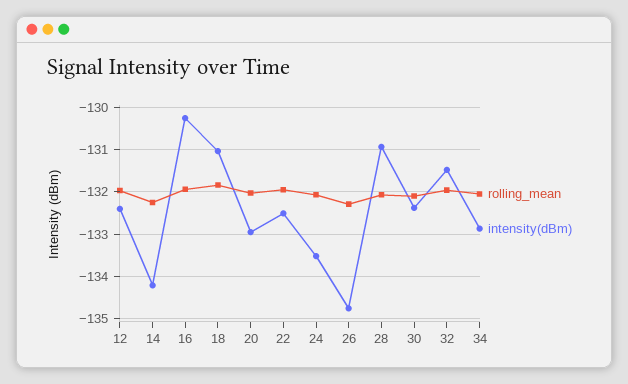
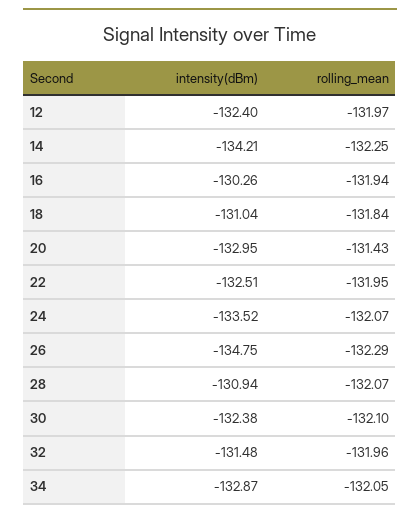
  {
    "rolling_mean": {
      "12": -131.97,
      "14": -132.25,
      "16": -131.94,
      "18": -131.84,
-     "20": -132,
+     "20": -131.43,
      "22": -131.95,
      "24": -132.07,
      "26": -132.29,
      "28": -132.07,
      "30": -132.1,
      "32": -131.96,
      "34": -132.05
    },
    "intensity(dBm)": {
      "12": -132.4,
      "14": -134.21,
      "16": -130.26,
      "18": -131.04,
      "20": -132.95,
      "22": -132.51,
      "24": -133.52,
      "26": -134.75,
      "28": -130.94,
      "30": -132.38,
      "32": -131.48,
      "34": -132.87
    }
  }

